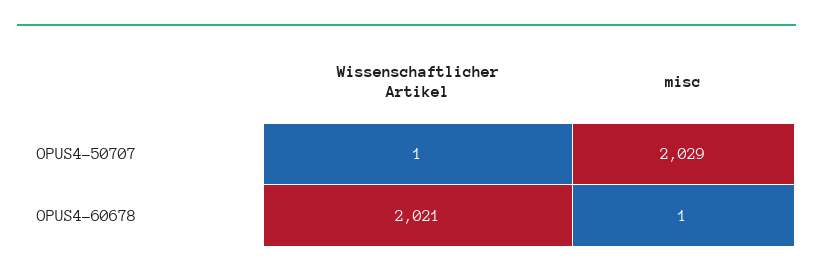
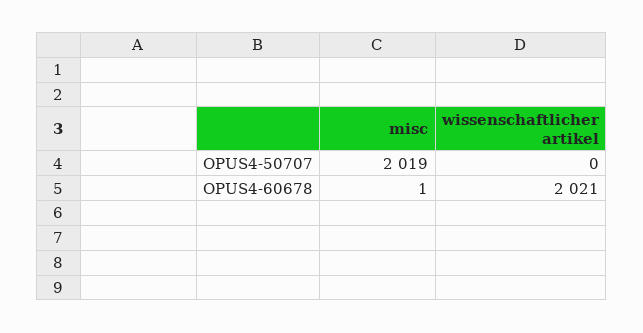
  {
    "Wissenschaftlicher Artikel": {
-     "OPUS4-50707": 1,
+     "OPUS4-50707": 0,
      "OPUS4-60678": 2021
    },
    "misc": {
-     "OPUS4-50707": 2029,
+     "OPUS4-50707": 2019,
      "OPUS4-60678": 1
    }
  }

